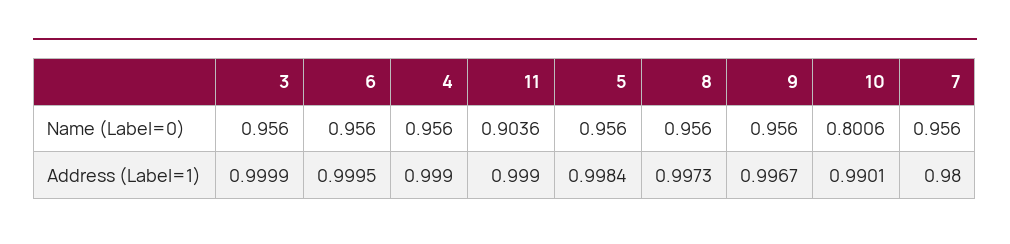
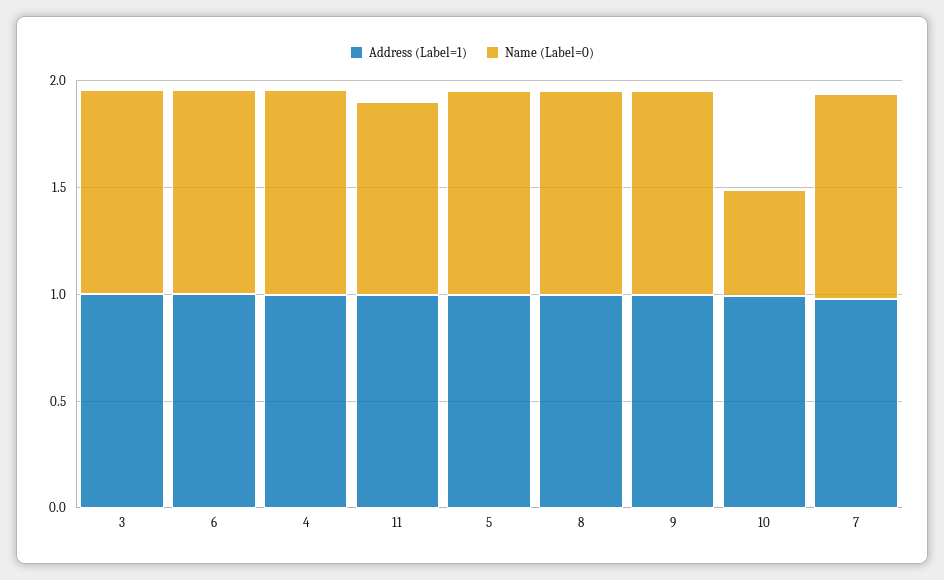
  {
    "Name (Label=0)": {
      "3": 0.956,
      "6": 0.956,
      "4": 0.956,
      "11": 0.9036,
      "5": 0.956,
      "8": 0.956,
      "9": 0.956,
-     "10": 0.8006,
+     "10": 0.5,
      "7": 0.956
    },
    "Address (Label=1)": {
      "3": 0.9999,
      "6": 0.9995,
      "4": 0.999,
      "11": 0.999,
      "5": 0.9984,
      "8": 0.9973,
      "9": 0.9967,
      "10": 0.9901,
      "7": 0.98
    }
  }

